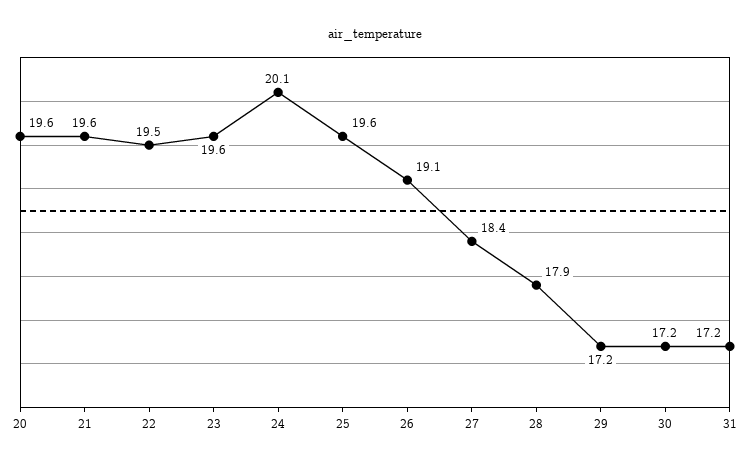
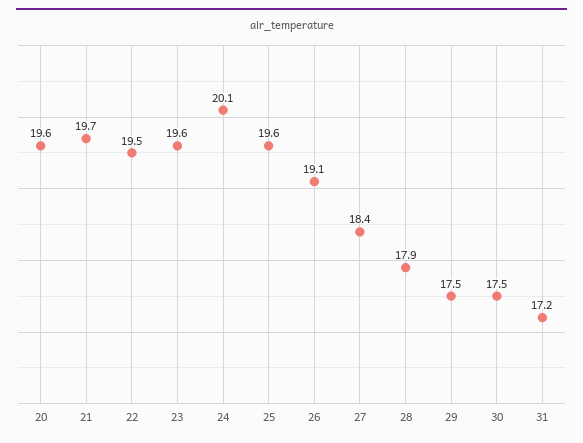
  {
    "20": 19.6,
-   "21": 19.6,
+   "21": 19.7,
    "22": 19.5,
    "23": 19.6,
    "24": 20.1,
    "25": 19.6,
    "26": 19.1,
    "27": 18.4,
    "28": 17.9,
-   "29": 17.2,
+   "29": 17.5,
-   "30": 17.2,
+   "30": 17.5,
    "31": 17.2
  }

